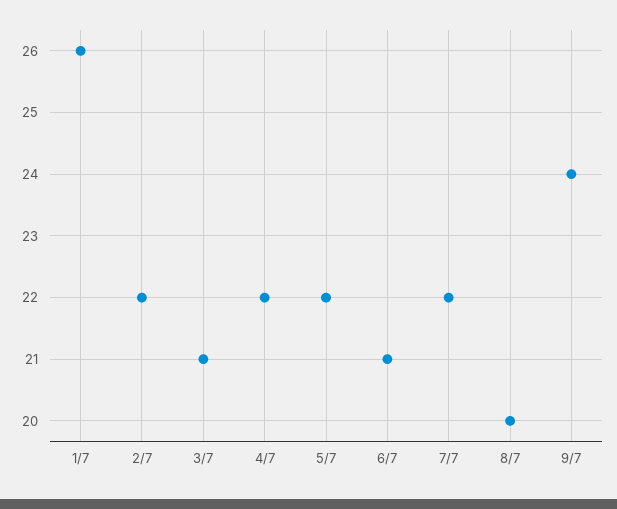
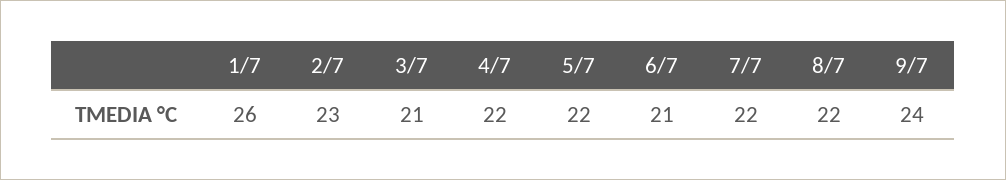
  {
    "1/7": 26,
-   "2/7": 22,
+   "2/7": 23,
    "3/7": 21,
    "4/7": 22,
    "5/7": 22,
    "6/7": 21,
    "7/7": 22,
-   "8/7": 20,
+   "8/7": 22,
    "9/7": 24
  }

